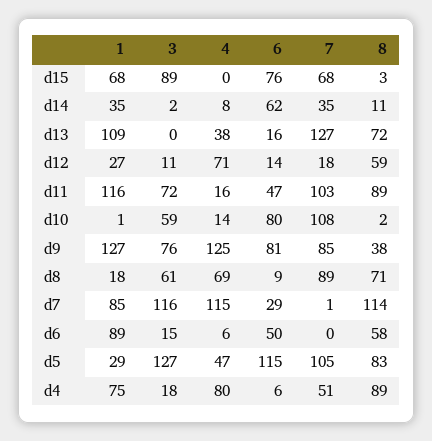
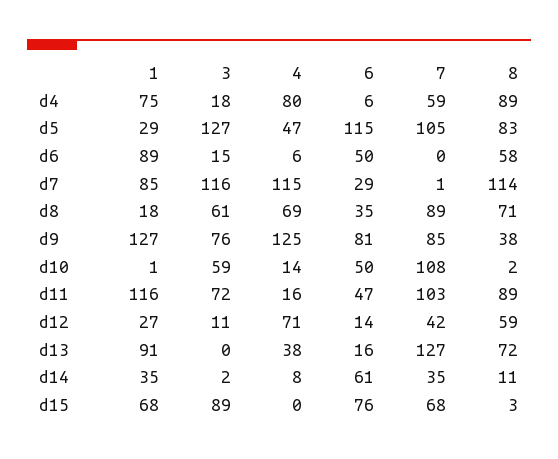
  {
    "1": {
      "d15": 68,
      "d14": 35,
-     "d13": 109,
+     "d13": 91,
      "d12": 27,
      "d11": 116,
      "d10": 1,
      "d9": 127,
      "d8": 18,
      "d7": 85,
      "d6": 89,
      "d5": 29,
      "d4": 75
    },
    "3": {
      "d15": 89,
      "d14": 2,
      "d13": 0,
      "d12": 11,
      "d11": 72,
      "d10": 59,
      "d9": 76,
      "d8": 61,
      "d7": 116,
      "d6": 15,
      "d5": 127,
      "d4": 18
    },
    "4": {
      "d15": 0,
      "d14": 8,
      "d13": 38,
      "d12": 71,
      "d11": 16,
      "d10": 14,
      "d9": 125,
      "d8": 69,
      "d7": 115,
      "d6": 6,
      "d5": 47,
      "d4": 80
    },
    "6": {
      "d15": 76,
-     "d14": 62,
+     "d14": 61,
      "d13": 16,
      "d12": 14,
      "d11": 47,
-     "d10": 80,
+     "d10": 50,
      "d9": 81,
-     "d8": 9,
+     "d8": 35,
      "d7": 29,
      "d6": 50,
      "d5": 115,
      "d4": 6
    },
    "7": {
      "d15": 68,
      "d14": 35,
      "d13": 127,
-     "d12": 18,
+     "d12": 42,
      "d11": 103,
      "d10": 108,
      "d9": 85,
      "d8": 89,
      "d7": 1,
      "d6": 0,
      "d5": 105,
-     "d4": 51
+     "d4": 59
    },
    "8": {
      "d15": 3,
      "d14": 11,
      "d13": 72,
      "d12": 59,
      "d11": 89,
      "d10": 2,
      "d9": 38,
      "d8": 71,
      "d7": 114,
      "d6": 58,
      "d5": 83,
      "d4": 89
    }
  }

